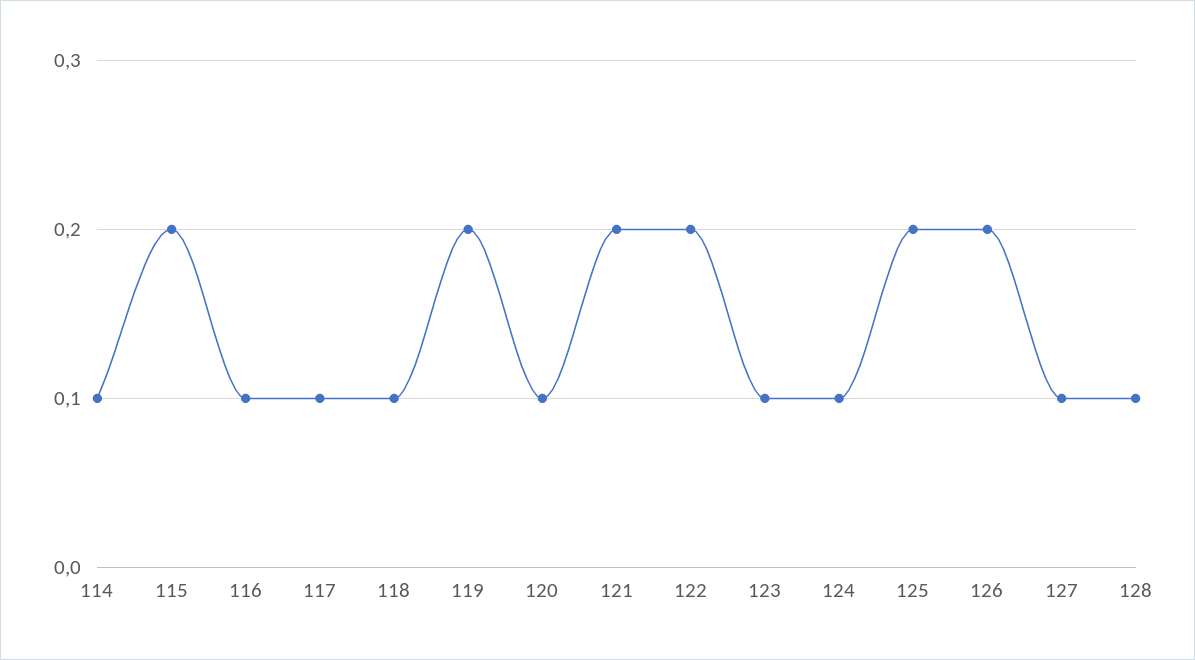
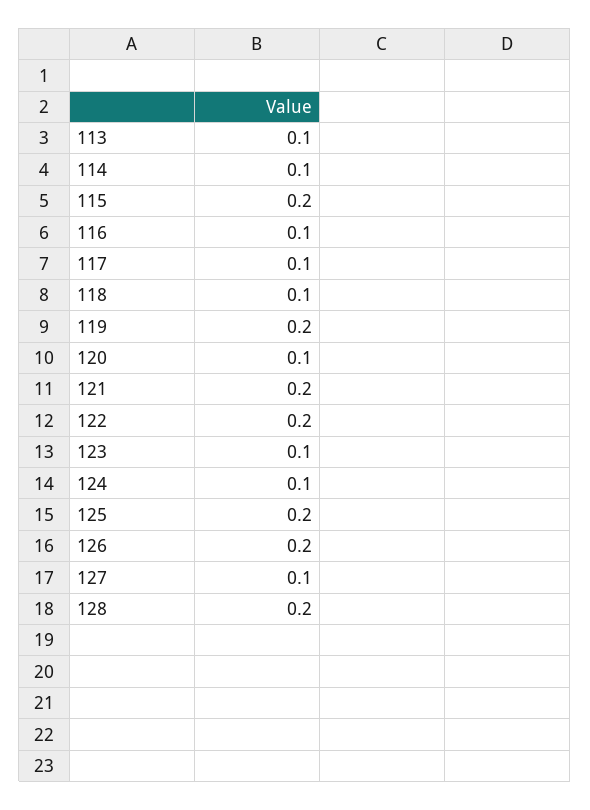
  {
    "114": 0.1,
    "115": 0.2,
    "116": 0.1,
    "117": 0.1,
    "118": 0.1,
    "119": 0.2,
    "120": 0.1,
    "121": 0.2,
    "122": 0.2,
    "123": 0.1,
    "124": 0.1,
    "125": 0.2,
    "126": 0.2,
    "127": 0.1,
-   "128": 0.1
+   "128": 0.2,
+   "113": 0.1
  }

